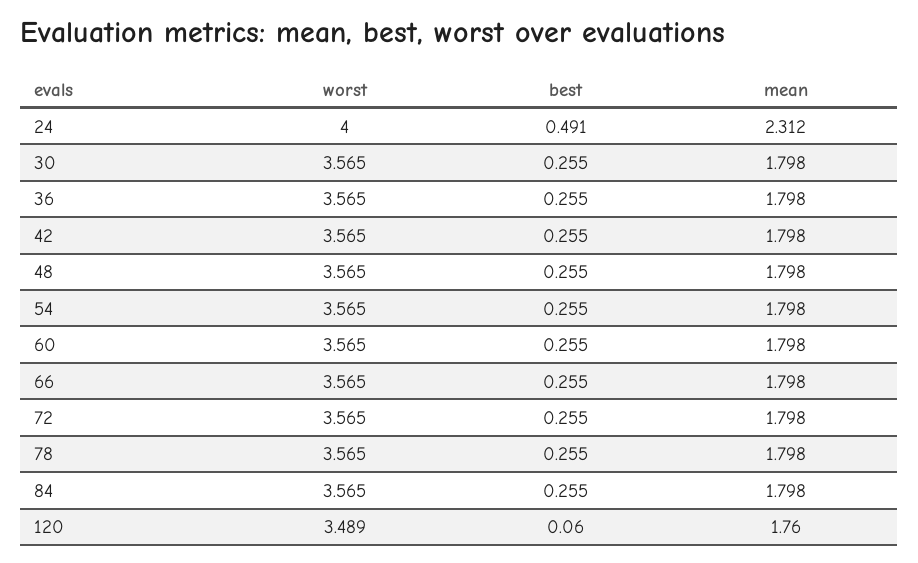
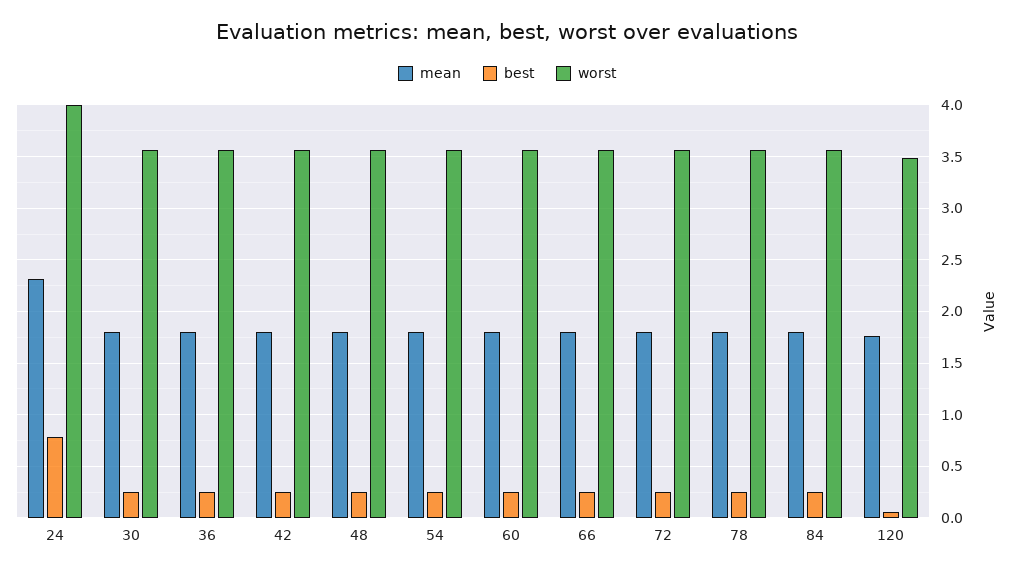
  {
    "worst": {
      "24": 4,
      "30": 3.565,
      "36": 3.565,
      "42": 3.565,
      "48": 3.565,
      "54": 3.565,
      "60": 3.565,
      "66": 3.565,
      "72": 3.565,
      "78": 3.565,
      "84": 3.565,
      "120": 3.489
    },
    "best": {
-     "24": 0.491,
+     "24": 0.8,
      "30": 0.255,
      "36": 0.255,
      "42": 0.255,
      "48": 0.255,
      "54": 0.255,
      "60": 0.255,
      "66": 0.255,
      "72": 0.255,
      "78": 0.255,
      "84": 0.255,
      "120": 0.06
    },
    "mean": {
      "24": 2.312,
      "30": 1.798,
      "36": 1.798,
      "42": 1.798,
      "48": 1.798,
      "54": 1.798,
      "60": 1.798,
      "66": 1.798,
      "72": 1.798,
      "78": 1.798,
      "84": 1.798,
      "120": 1.76
    }
  }

